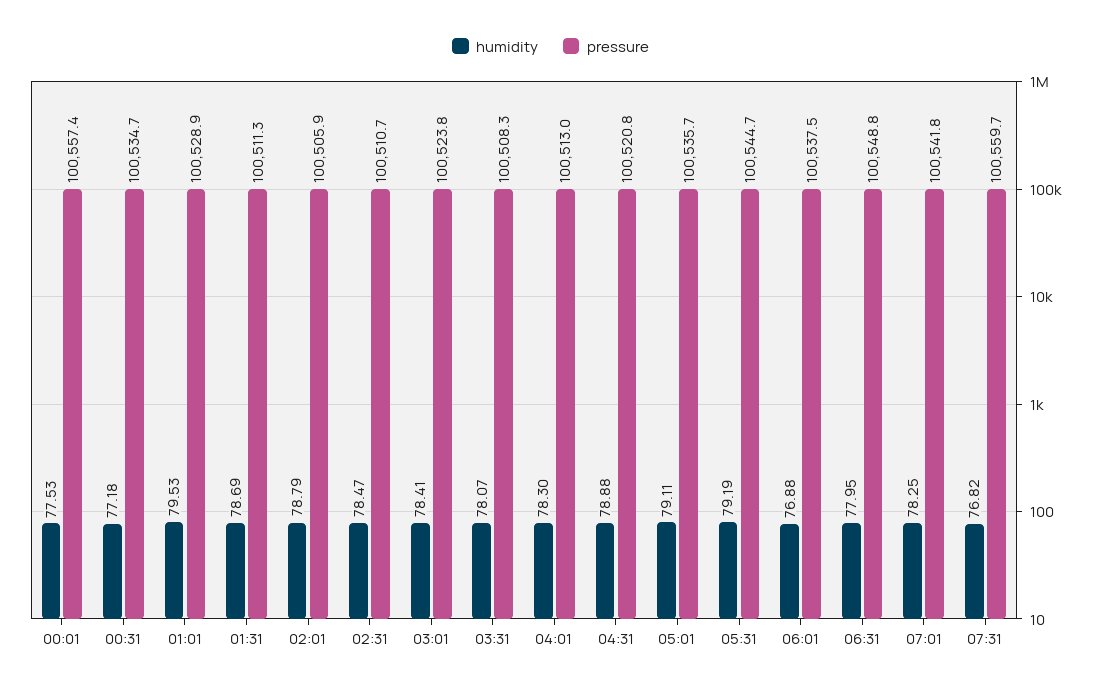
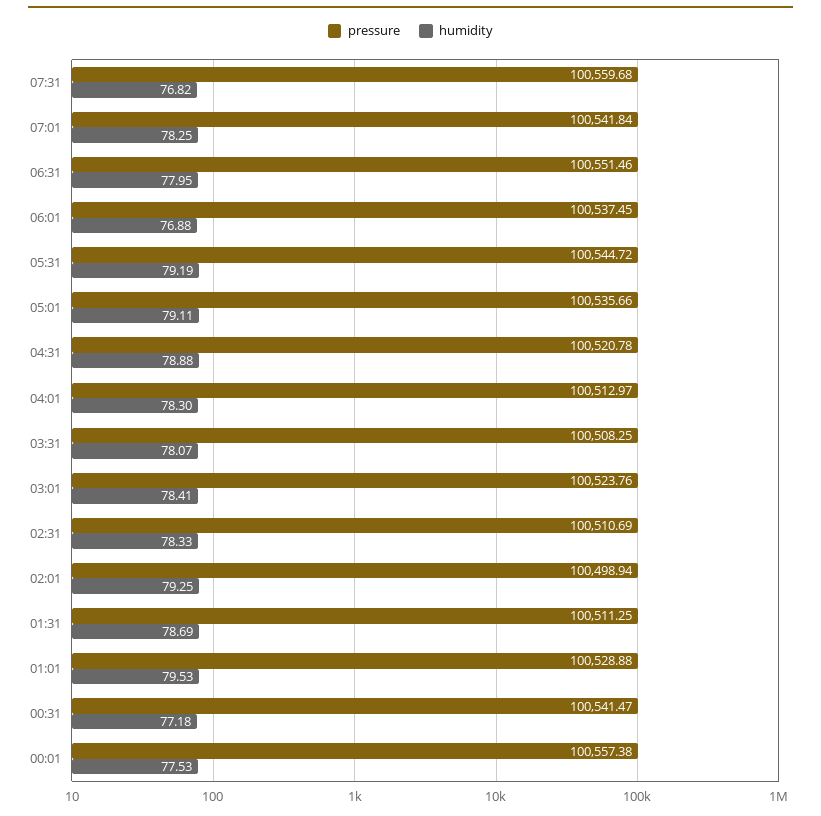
  {
    "humidity": {
      "00:01": 77.53,
      "00:31": 77.18,
      "01:01": 79.53,
      "01:31": 78.69,
-     "02:01": 78.79,
+     "02:01": 79.25,
-     "02:31": 78.47,
+     "02:31": 78.33,
      "03:01": 78.41,
      "03:31": 78.07,
      "04:01": 78.3,
      "04:31": 78.88,
      "05:01": 79.11,
      "05:31": 79.19,
      "06:01": 76.88,
      "06:31": 77.95,
      "07:01": 78.25,
      "07:31": 76.82
    },
    "pressure": {
      "00:01": 100557.38,
-     "00:31": 100534.7,
+     "00:31": 100541.47,
      "01:01": 100528.88,
      "01:31": 100511.25,
-     "02:01": 100505.9,
+     "02:01": 100498.94,
      "02:31": 100510.69,
      "03:01": 100523.76,
      "03:31": 100508.25,
      "04:01": 100512.97,
      "04:31": 100520.78,
      "05:01": 100535.66,
      "05:31": 100544.72,
      "06:01": 100537.45,
-     "06:31": 100548.8,
+     "06:31": 100551.46,
      "07:01": 100541.84,
      "07:31": 100559.68
    }
  }

